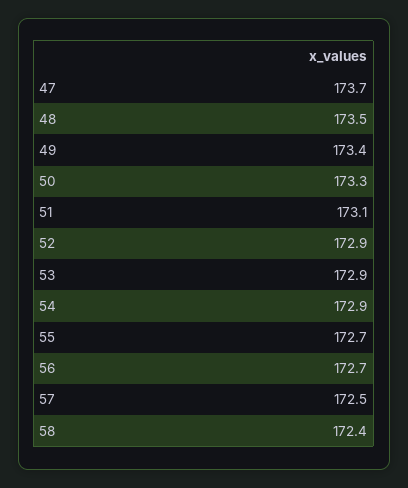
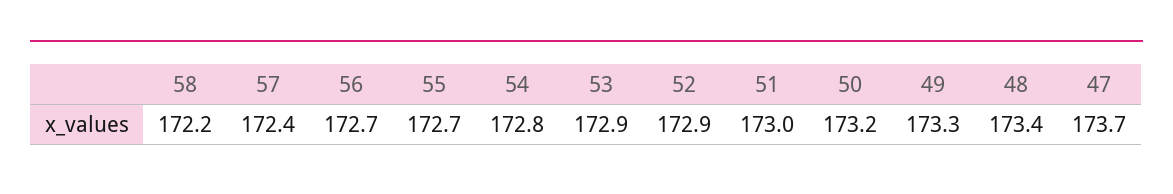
  {
    "47": 173.7,
-   "48": 173.5,
+   "48": 173.4,
-   "49": 173.4,
+   "49": 173.3,
-   "50": 173.3,
+   "50": 173.2,
-   "51": 173.1,
+   "51": 173,
    "52": 172.9,
    "53": 172.9,
-   "54": 172.9,
+   "54": 172.8,
    "55": 172.7,
    "56": 172.7,
-   "57": 172.5,
+   "57": 172.4,
-   "58": 172.4
+   "58": 172.2
  }

